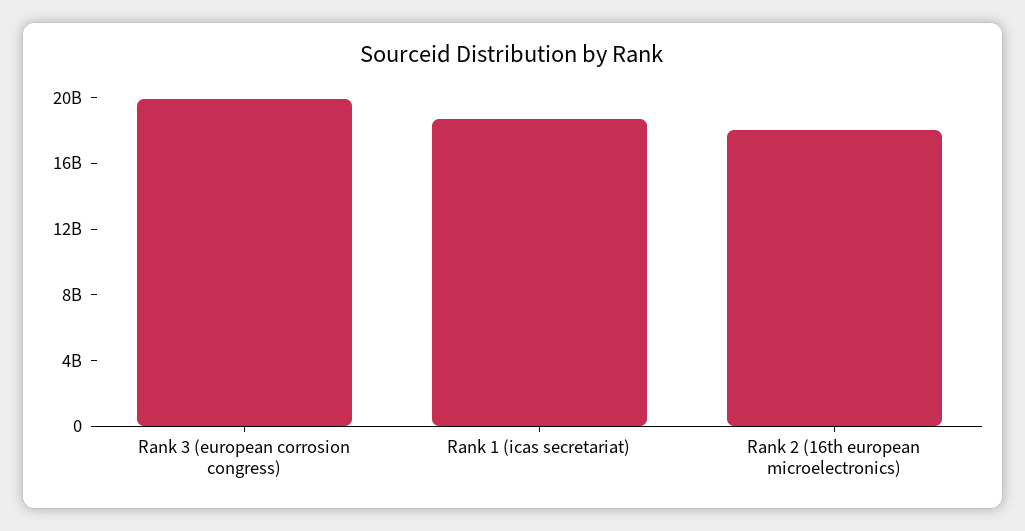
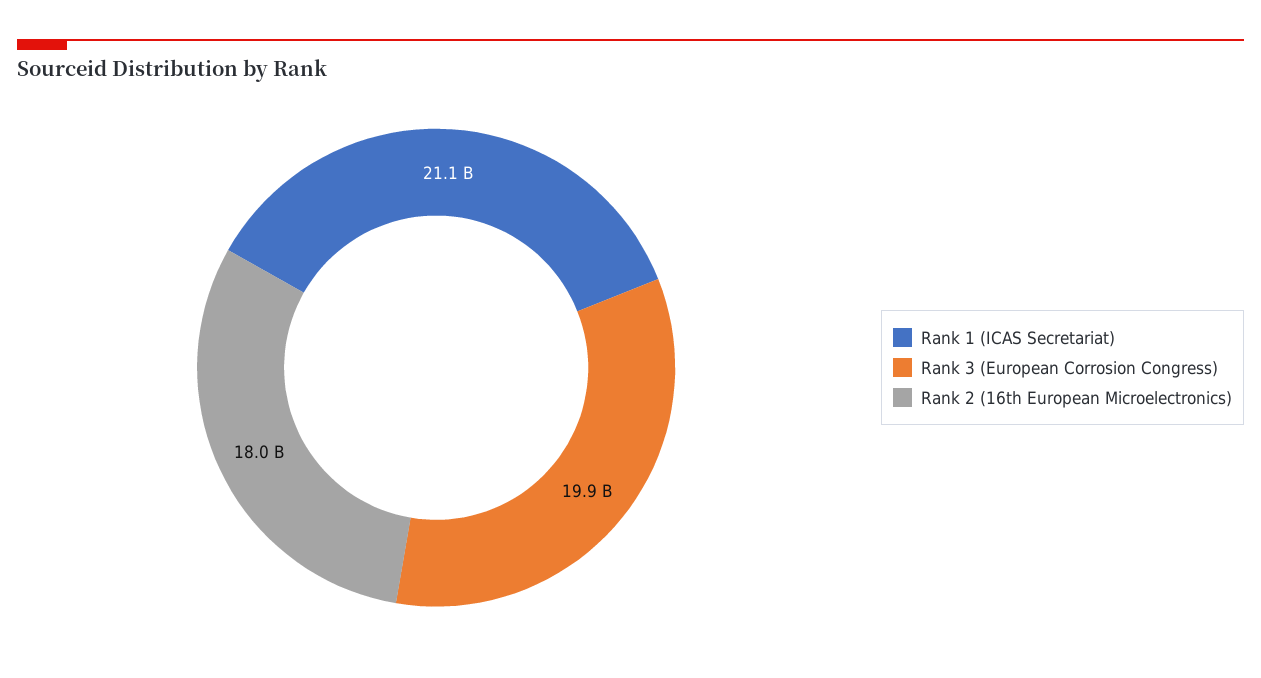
  {
    "Rank 3 (european corrosion congress)": 19900000000,
-   "Rank 1 (icas secretariat)": 19000000000,
+   "Rank 1 (icas secretariat)": 21100000000,
    "Rank 2 (16th european microelectronics)": 18000000000
  }

